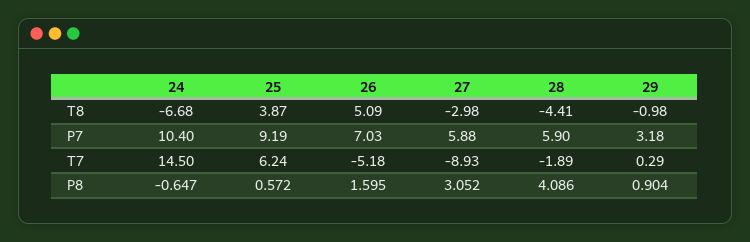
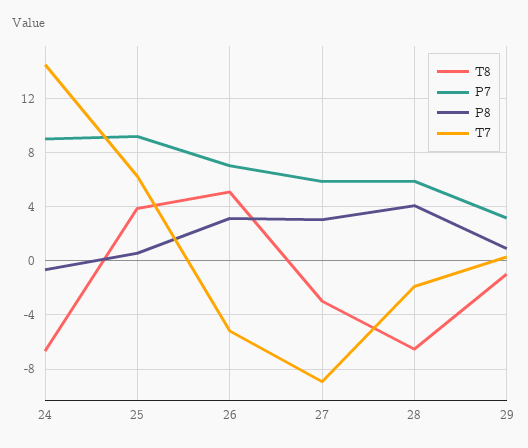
  {
    "T8": {
      "24": -6.68,
      "25": 3.87,
      "26": 5.09,
      "27": -2.98,
-     "28": -4.41,
+     "28": -6.5,
      "29": -0.98
    },
    "P7": {
-     "24": 10.4,
+     "24": 9,
      "25": 9.19,
      "26": 7.03,
      "27": 5.88,
      "28": 5.9,
      "29": 3.18
    },
    "T7": {
      "24": 14.5,
      "25": 6.24,
      "26": -5.18,
      "27": -8.93,
      "28": -1.89,
      "29": 0.29
    },
    "P8": {
      "24": -0.647,
      "25": 0.572,
-     "26": 1.595,
+     "26": 3,
      "27": 3.052,
      "28": 4.086,
      "29": 0.904
    }
  }

